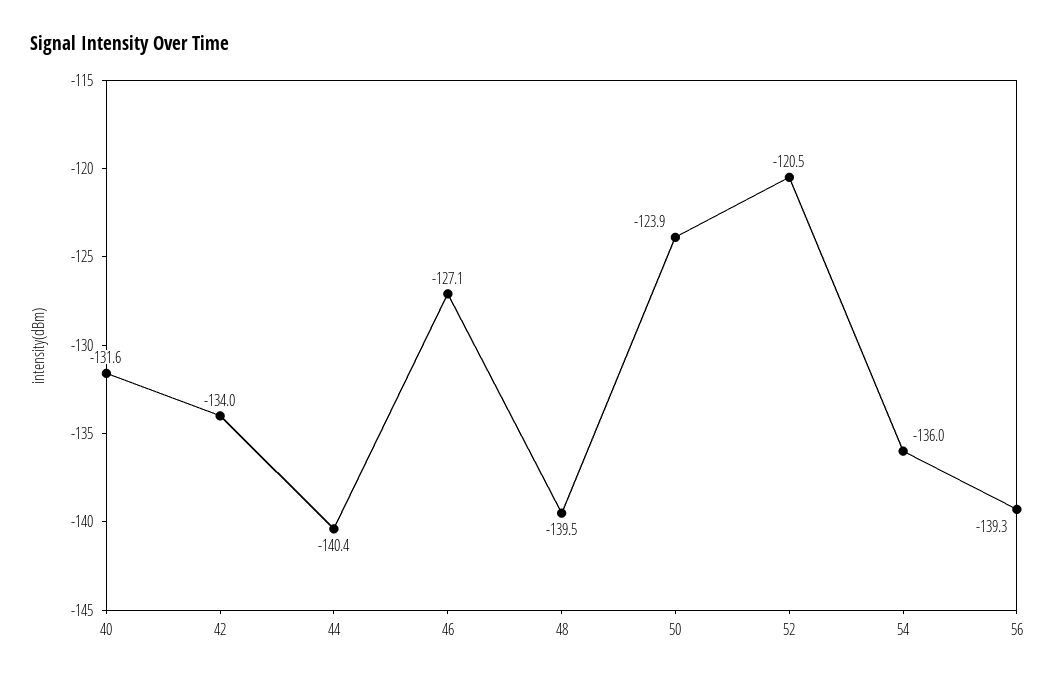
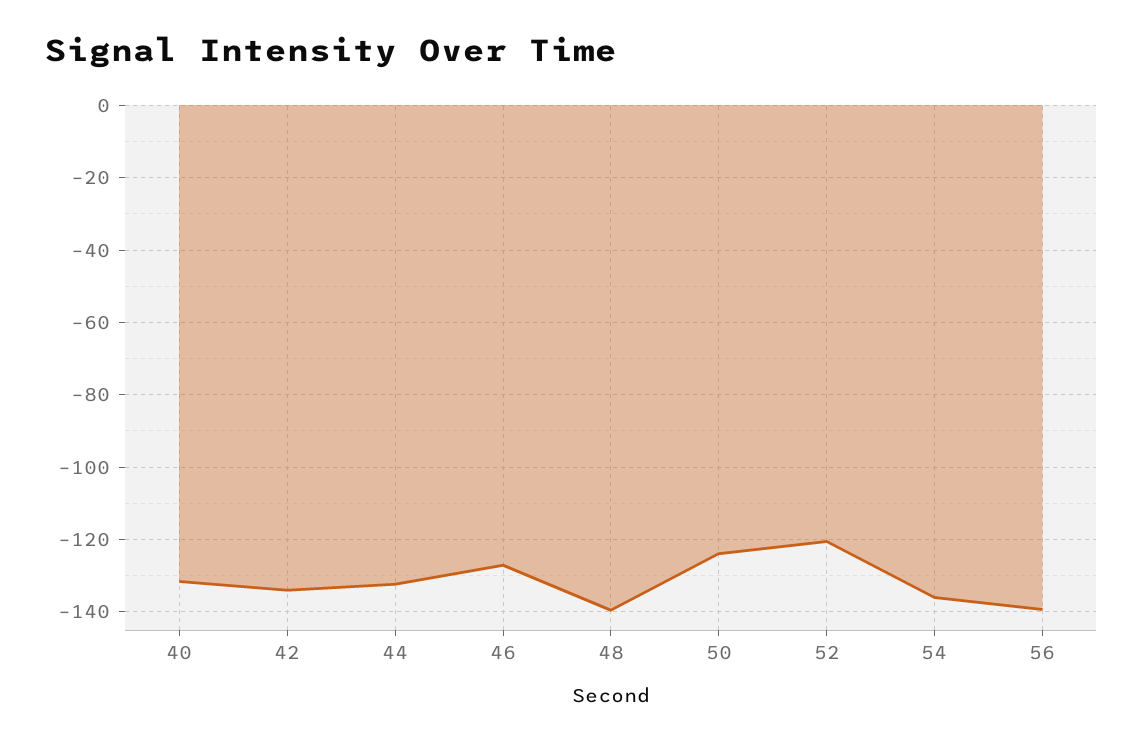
  {
    "40": -131.6,
    "42": -134,
-   "44": -140.4,
+   "44": -132,
    "46": -127.1,
    "48": -139.5,
    "50": -123.9,
    "52": -120.5,
    "54": -136,
    "56": -139.3
  }

